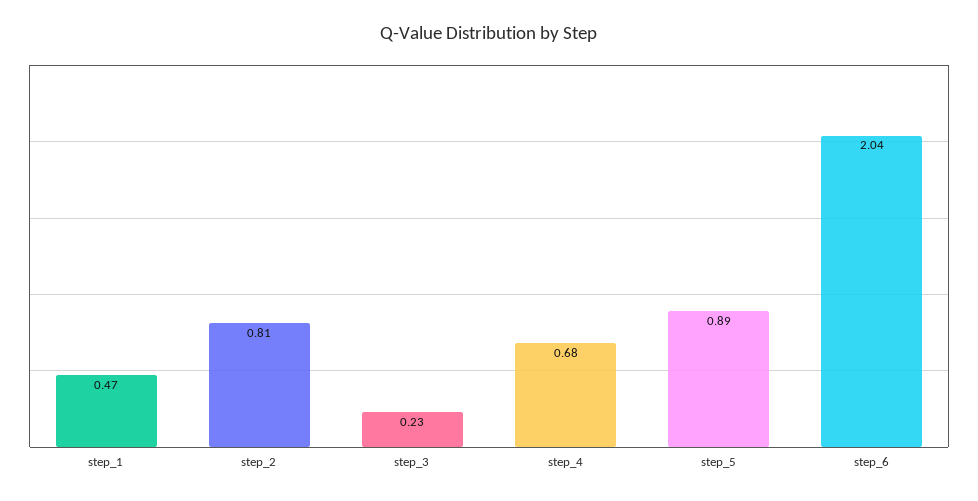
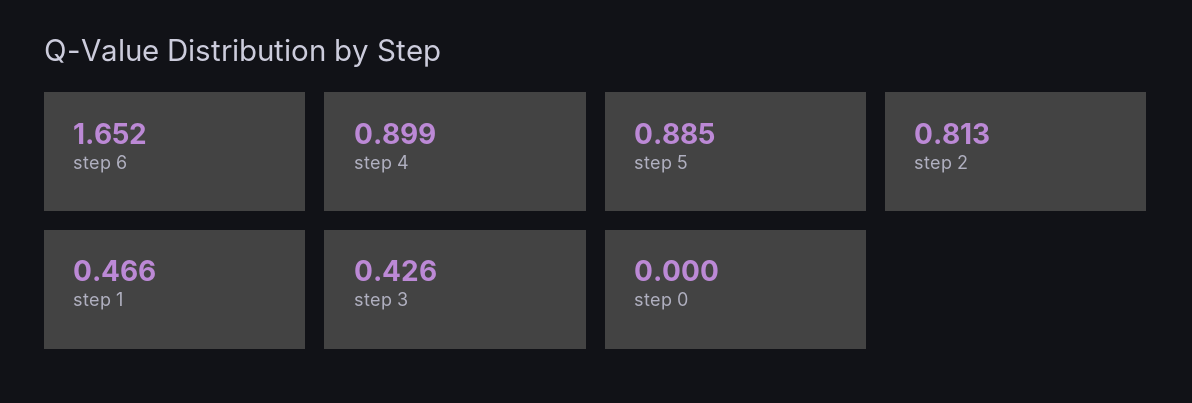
  {
    "step_1": 0.466,
    "step_2": 0.813,
-   "step_3": 0.23,
+   "step_3": 0.426,
-   "step_4": 0.68,
+   "step_4": 0.899,
    "step_5": 0.885,
-   "step_6": 2.04
+   "step_6": 1.652,
+   "step 0": 0
  }

